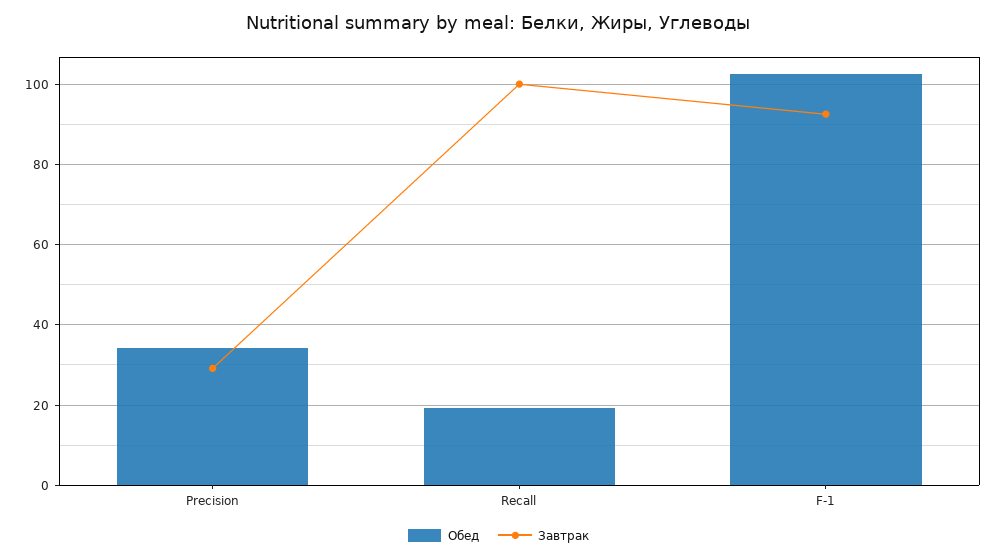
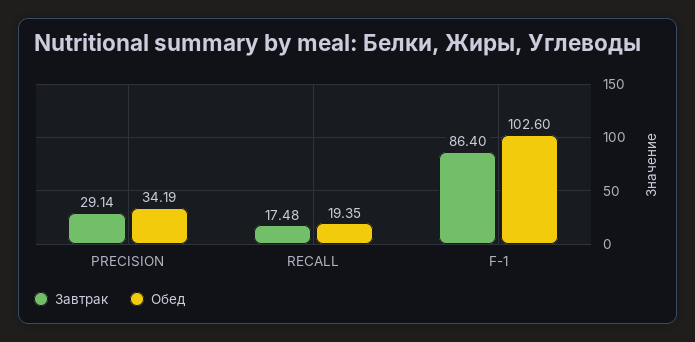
  {
    "Обед": {
      "Precision": 34.19,
      "Recall": 19.35,
      "F-1": 102.6
    },
    "Завтрак": {
      "Precision": 29.14,
-     "Recall": 100,
+     "Recall": 17.48,
-     "F-1": 92
+     "F-1": 86.4
    }
  }

